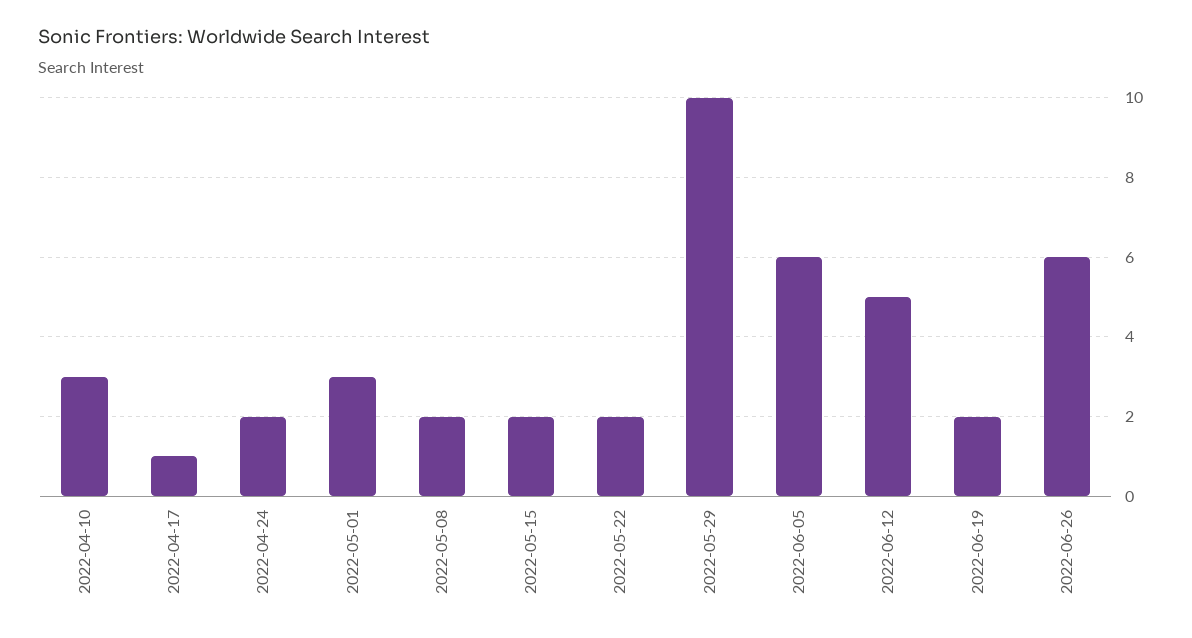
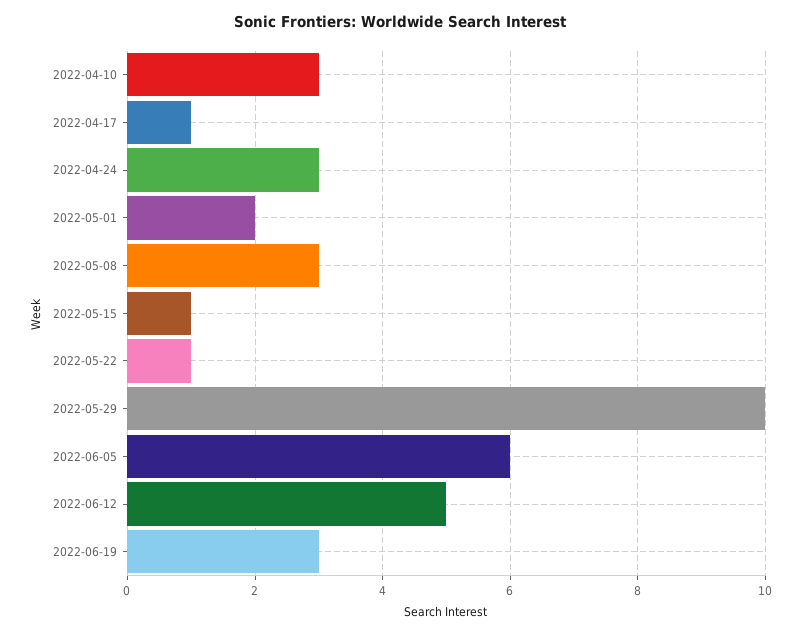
  {
    "2022-04-10": 3,
    "2022-04-17": 1,
-   "2022-04-24": 2,
+   "2022-04-24": 3,
-   "2022-05-01": 3,
+   "2022-05-01": 2,
-   "2022-05-08": 2,
+   "2022-05-08": 3,
-   "2022-05-15": 2,
+   "2022-05-15": 1,
-   "2022-05-22": 2,
+   "2022-05-22": 1,
    "2022-05-29": 10,
    "2022-06-05": 6,
    "2022-06-12": 5,
-   "2022-06-19": 2,
+   "2022-06-19": 3
-   "2022-06-26": 6
  }

